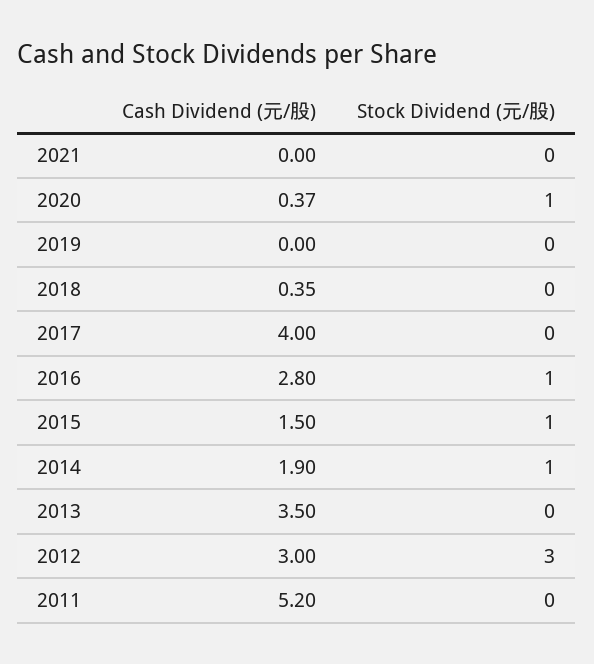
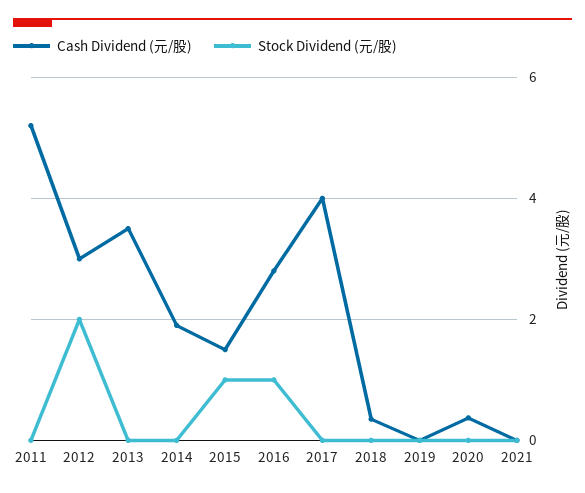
  {
    "Cash Dividend (元/股)": {
      "2021": 0,
      "2020": 0.37,
      "2019": 0,
      "2018": 0.35,
      "2017": 4,
      "2016": 2.8,
      "2015": 1.5,
      "2014": 1.9,
      "2013": 3.5,
      "2012": 3,
      "2011": 5.2
    },
    "Stock Dividend (元/股)": {
      "2021": 0,
-     "2020": 1,
+     "2020": 0,
      "2019": 0,
      "2018": 0,
      "2017": 0,
      "2016": 1,
      "2015": 1,
-     "2014": 1,
+     "2014": 0,
      "2013": 0,
-     "2012": 3,
+     "2012": 2,
      "2011": 0
    }
  }

